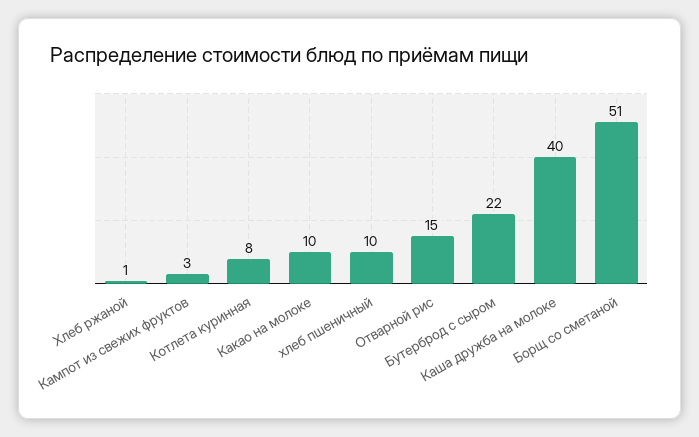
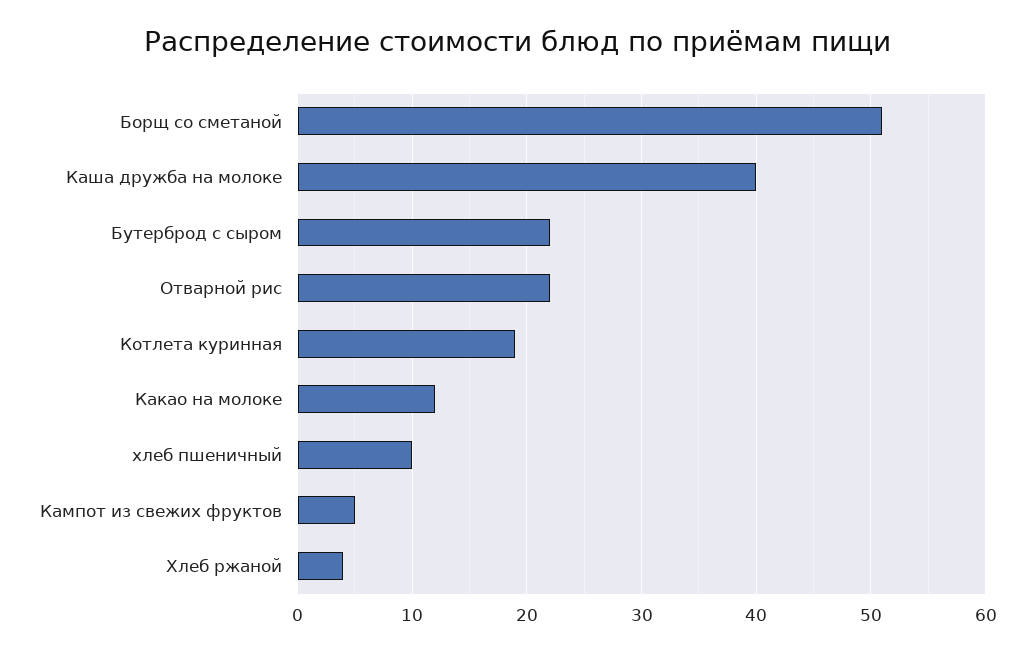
  {
-   "Хлеб ржаной": 1,
+   "Хлеб ржаной": 4,
-   "Кампот из свежих фруктов": 3,
+   "Кампот из свежих фруктов": 5,
-   "Котлета куринная": 8,
+   "Котлета куринная": 19,
-   "Какао на молоке": 10,
+   "Какао на молоке": 12,
    "хлеб пшеничный": 10,
-   "Отварной рис": 15,
+   "Отварной рис": 22,
    "Бутерброд с сыром": 22,
    "Каша дружба на молоке": 40,
    "Борщ со сметаной": 51
  }

